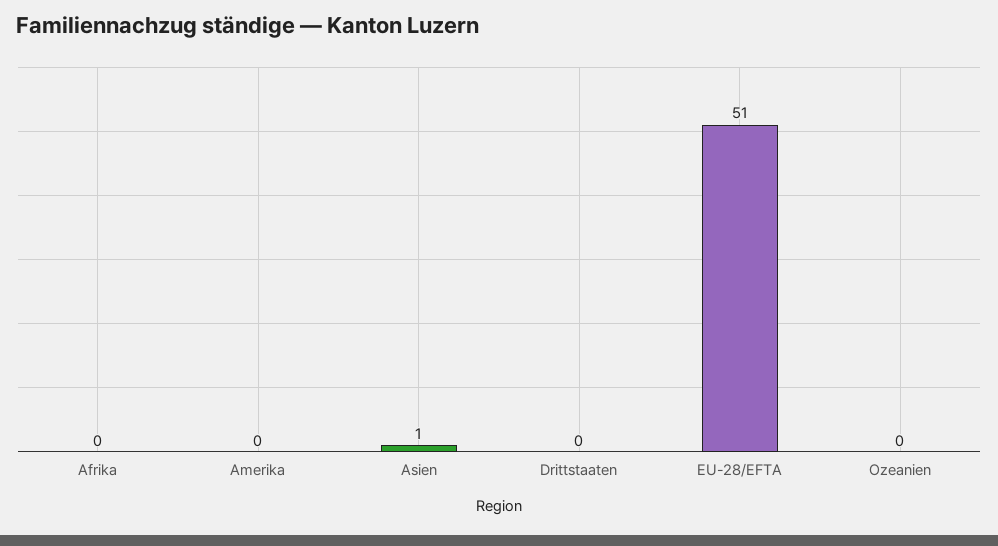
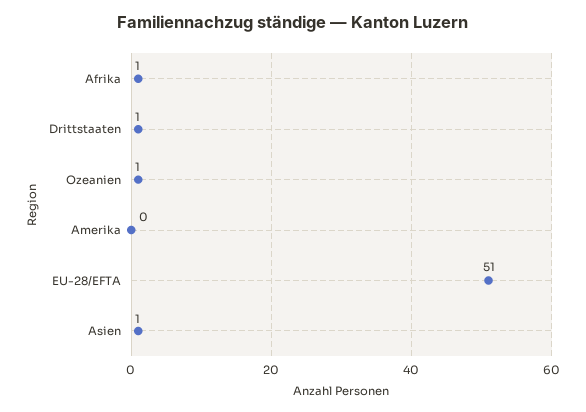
  {
-   "Afrika": 0,
+   "Afrika": 1,
    "Amerika": 0,
    "Asien": 1,
-   "Drittstaaten": 0,
+   "Drittstaaten": 1,
    "EU-28/EFTA": 51,
-   "Ozeanien": 0
+   "Ozeanien": 1
  }

